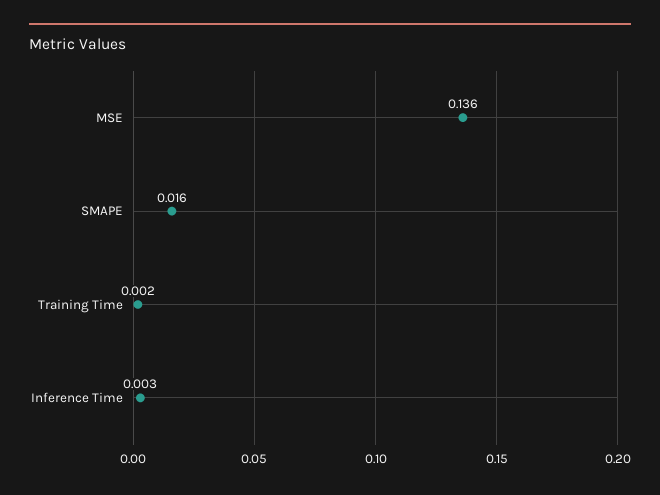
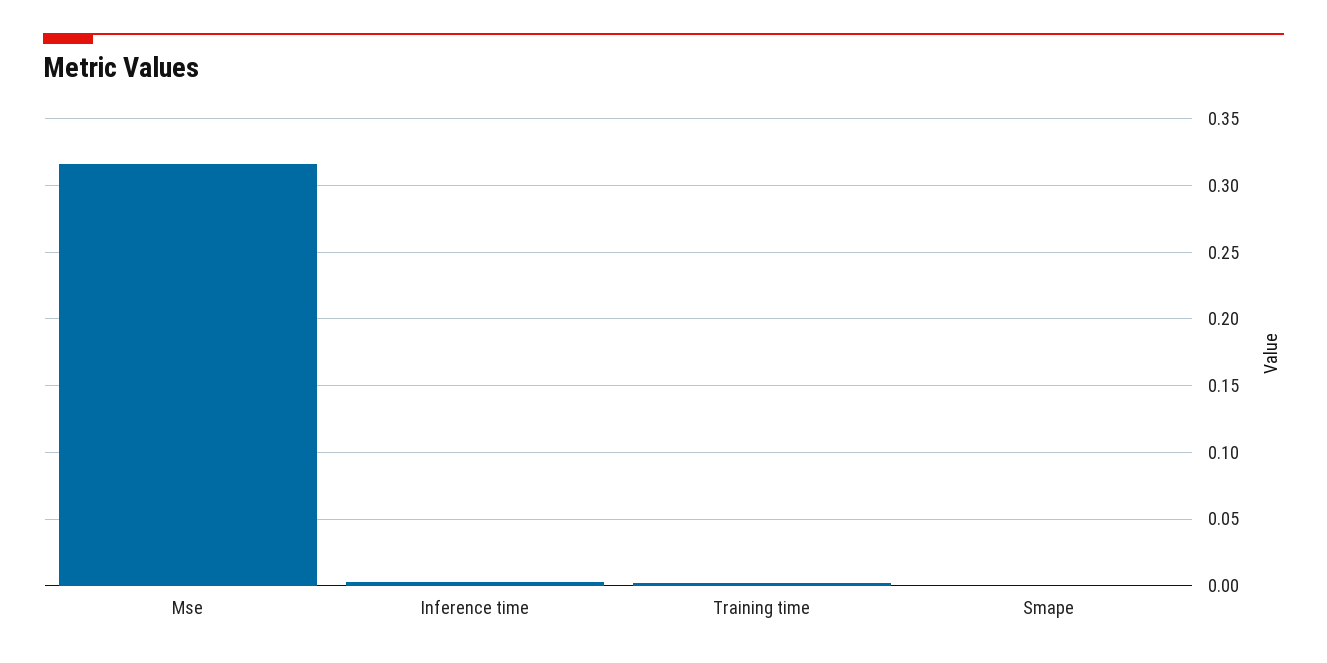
  {
-   "MSE": 0.136,
+   "MSE": 0.315,
-   "SMAPE": 0.016,
+   "SMAPE": 0,
    "Training Time": 0.002,
    "Inference Time": 0.003
  }

